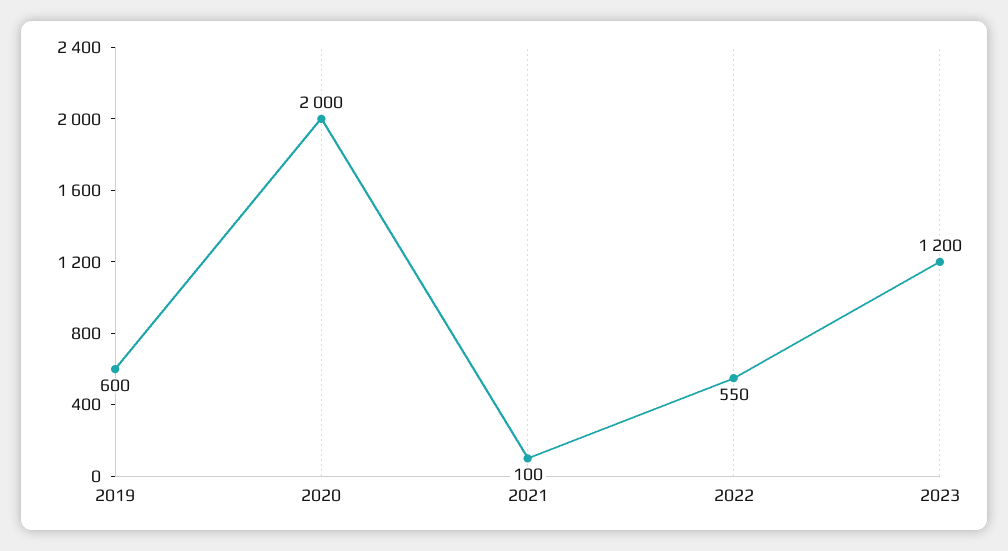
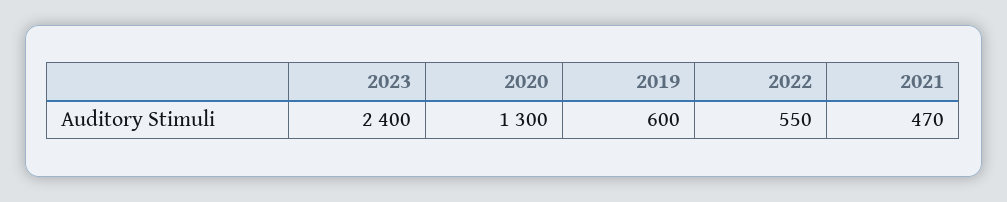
  {
    "2019": 600,
-   "2020": 2000,
+   "2020": 1300,
-   "2021": 100,
+   "2021": 470,
    "2022": 550,
-   "2023": 1200
+   "2023": 2400
  }

